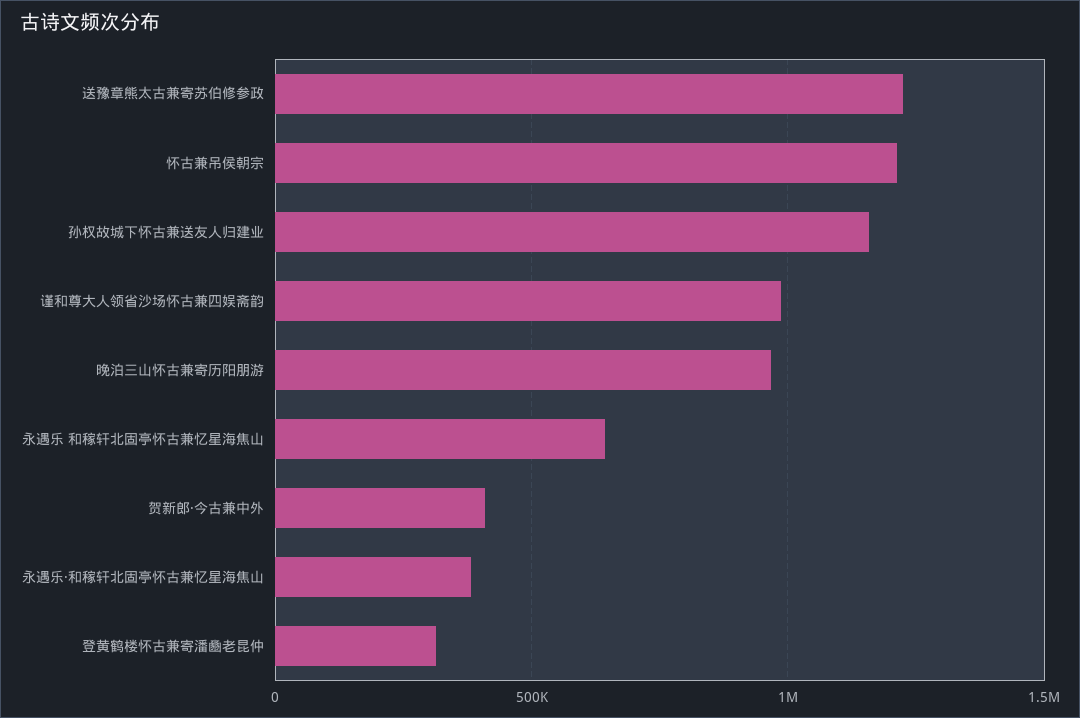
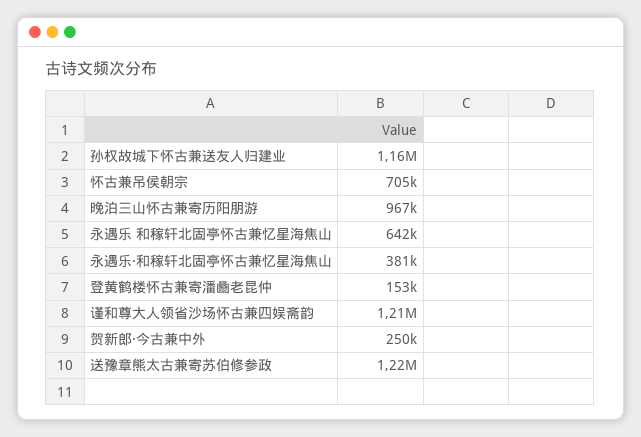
  {
    "送豫章熊太古兼寄苏伯修参政": 1220000,
-   "怀古兼吊侯朝宗": 1200000,
+   "怀古兼吊侯朝宗": 705000,
    "孙权故城下怀古兼送友人归建业": 1160000,
-   "谨和尊大人领省沙场怀古兼四娱斋韵": 1000000,
+   "谨和尊大人领省沙场怀古兼四娱斋韵": 1210000,
    "晚泊三山怀古兼寄历阳朋游": 967000,
    "永遇乐 和稼轩北固亭怀古兼忆星海焦山": 642000,
-   "贺新郎·今古兼中外": 400000,
+   "贺新郎·今古兼中外": 250000,
    "永遇乐·和稼轩北固亭怀古兼忆星海焦山": 381000,
-   "登黄鹤楼怀古兼寄潘豳老昆仲": 300000
+   "登黄鹤楼怀古兼寄潘豳老昆仲": 153000
  }

